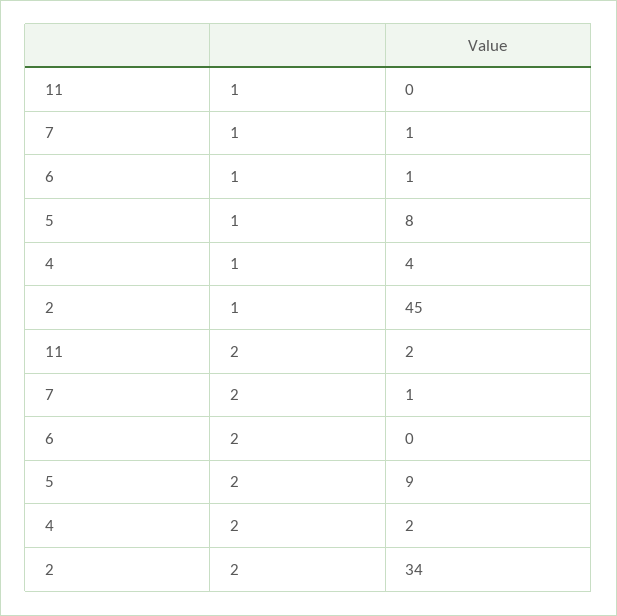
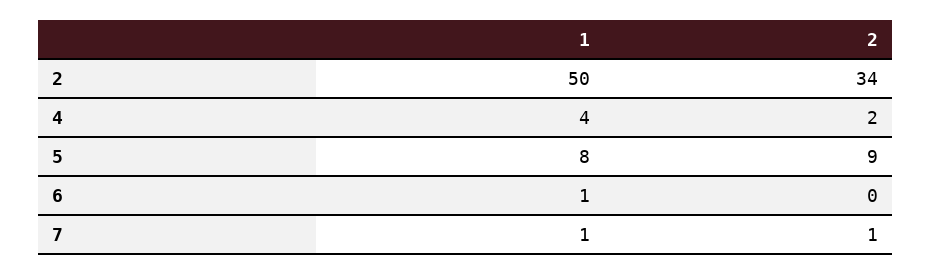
  {
-   "11": {
-     "1": 0,
-     "2": 2
-   },
    "7": {
      "1": 1,
      "2": 1
    },
    "6": {
      "1": 1,
      "2": 0
    },
    "5": {
      "1": 8,
      "2": 9
    },
    "4": {
      "1": 4,
      "2": 2
    },
    "2": {
-     "1": 45,
+     "1": 50,
      "2": 34
    }
  }

